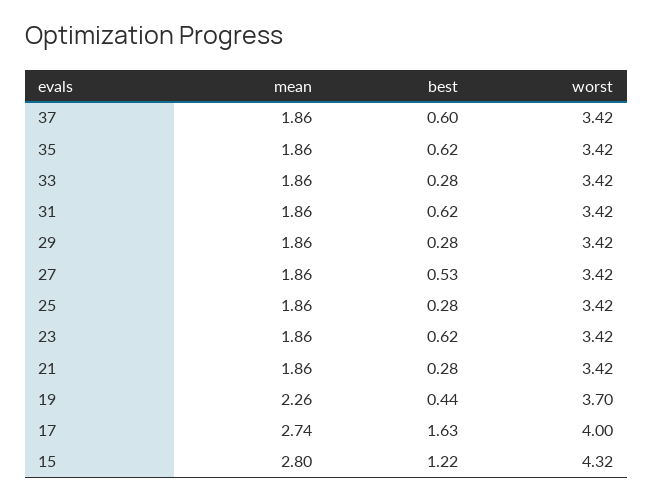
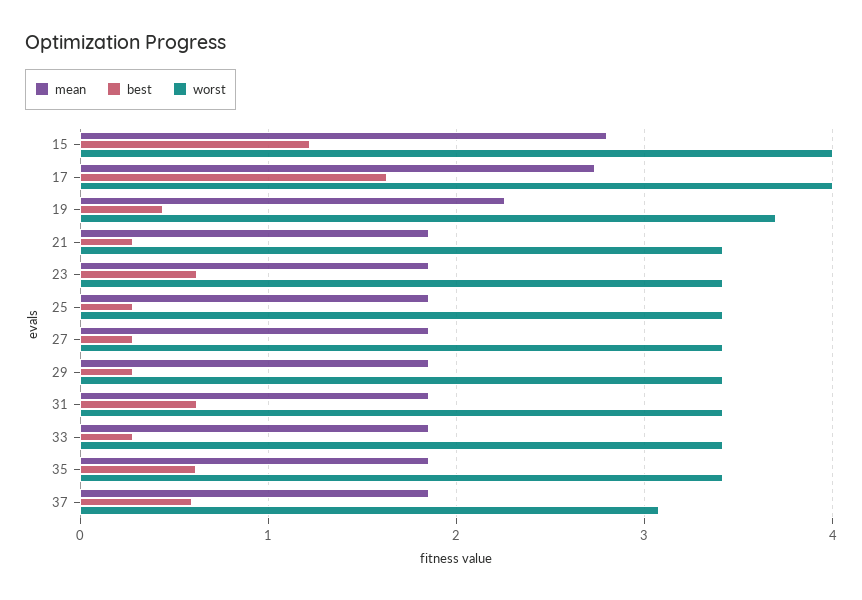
  {
    "mean": {
      "37": 1.86,
      "35": 1.86,
      "33": 1.86,
      "31": 1.86,
      "29": 1.86,
      "27": 1.86,
      "25": 1.86,
      "23": 1.86,
      "21": 1.86,
      "19": 2.26,
      "17": 2.74,
      "15": 2.8
    },
    "best": {
      "37": 0.6,
      "35": 0.62,
      "33": 0.28,
      "31": 0.62,
      "29": 0.28,
-     "27": 0.53,
+     "27": 0.3,
      "25": 0.28,
      "23": 0.62,
      "21": 0.28,
      "19": 0.44,
      "17": 1.63,
      "15": 1.22
    },
    "worst": {
-     "37": 3.42,
+     "37": 3.1,
      "35": 3.42,
      "33": 3.42,
      "31": 3.42,
      "29": 3.42,
      "27": 3.42,
      "25": 3.42,
      "23": 3.42,
      "21": 3.42,
      "19": 3.7,
      "17": 4,
-     "15": 4.32
+     "15": 4
    }
  }

